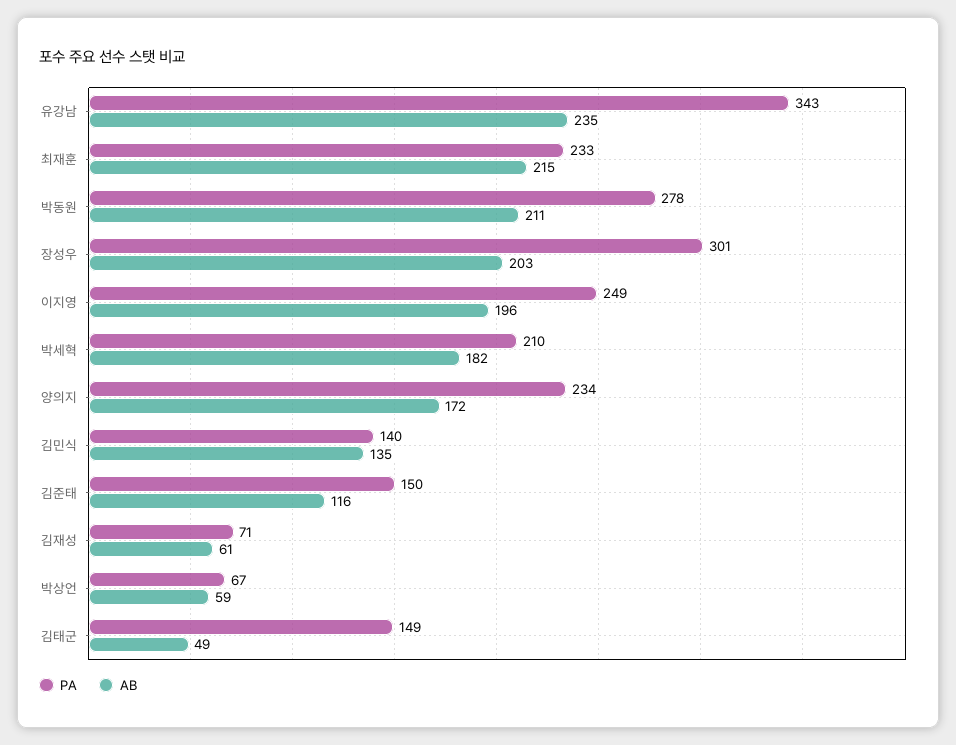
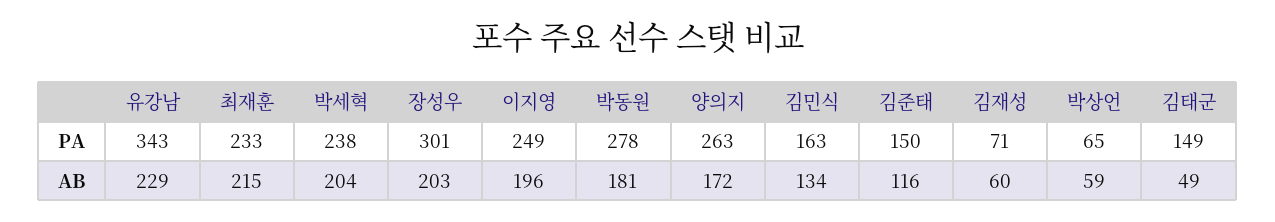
  {
    "PA": {
      "유강남": 343,
      "최재훈": 233,
      "박동원": 278,
      "장성우": 301,
      "이지영": 249,
-     "박세혁": 210,
+     "박세혁": 238,
-     "양의지": 234,
+     "양의지": 263,
-     "김민식": 140,
+     "김민식": 163,
      "김준태": 150,
      "김재성": 71,
-     "박상언": 67,
+     "박상언": 65,
      "김태군": 149
    },
    "AB": {
-     "유강남": 235,
+     "유강남": 229,
      "최재훈": 215,
-     "박동원": 211,
+     "박동원": 181,
      "장성우": 203,
      "이지영": 196,
-     "박세혁": 182,
+     "박세혁": 204,
      "양의지": 172,
-     "김민식": 135,
+     "김민식": 134,
      "김준태": 116,
-     "김재성": 61,
+     "김재성": 60,
      "박상언": 59,
      "김태군": 49
    }
  }

